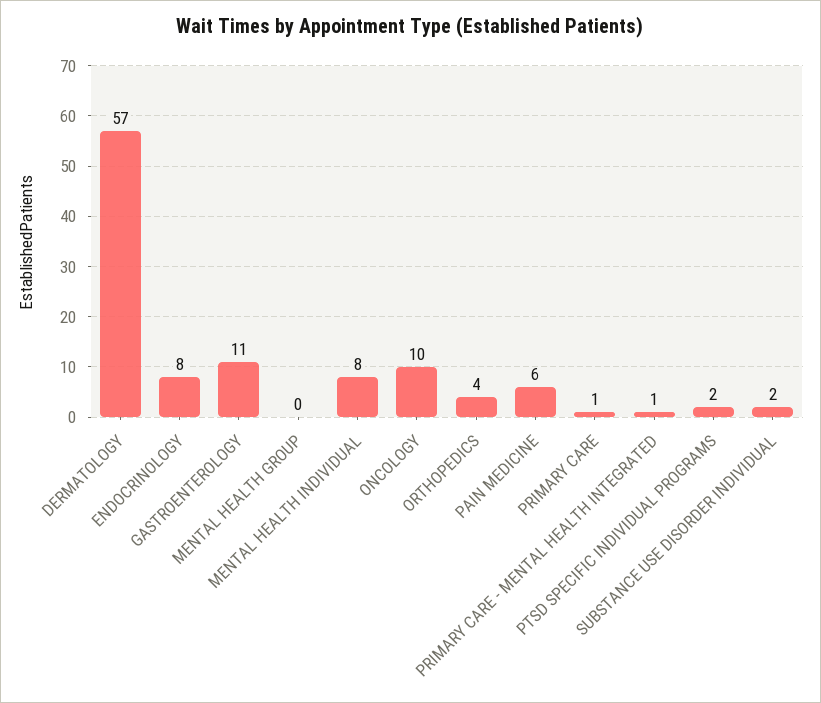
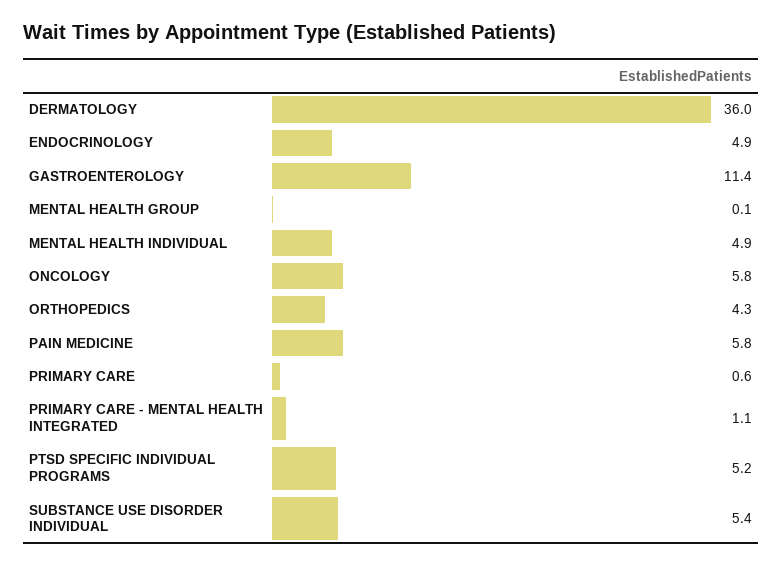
  {
-   "DERMATOLOGY": 57,
+   "DERMATOLOGY": 36,
-   "ENDOCRINOLOGY": 8,
+   "ENDOCRINOLOGY": 4.9,
    "GASTROENTEROLOGY": 11.4,
    "MENTAL HEALTH GROUP": 0.1,
-   "MENTAL HEALTH INDIVIDUAL": 8,
+   "MENTAL HEALTH INDIVIDUAL": 4.9,
-   "ONCOLOGY": 10,
+   "ONCOLOGY": 5.8,
    "ORTHOPEDICS": 4.3,
    "PAIN MEDICINE": 5.8,
    "PRIMARY CARE": 0.6,
    "PRIMARY CARE - MENTAL HEALTH INTEGRATED": 1.1,
-   "PTSD SPECIFIC INDIVIDUAL PROGRAMS": 2,
+   "PTSD SPECIFIC INDIVIDUAL PROGRAMS": 5.2,
-   "SUBSTANCE USE DISORDER INDIVIDUAL": 2
+   "SUBSTANCE USE DISORDER INDIVIDUAL": 5.4
  }

